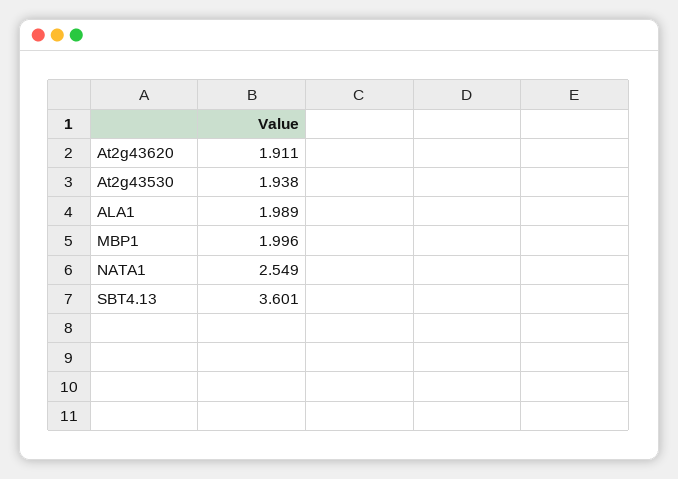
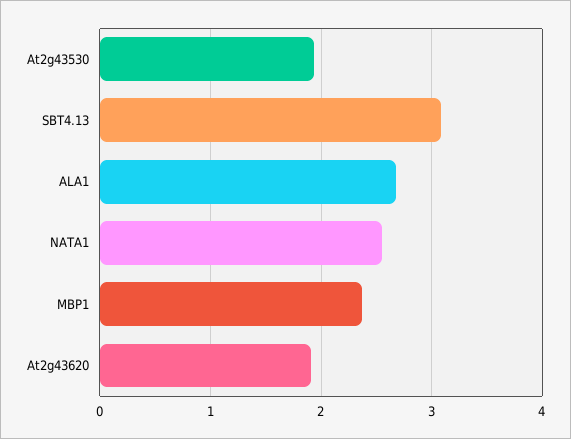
  {
    "At2g43620": 1.911,
    "At2g43530": 1.938,
-   "ALA1": 1.989,
+   "ALA1": 2.7,
-   "MBP1": 1.996,
+   "MBP1": 2.4,
    "NATA1": 2.549,
-   "SBT4.13": 3.601
+   "SBT4.13": 3.1
  }

